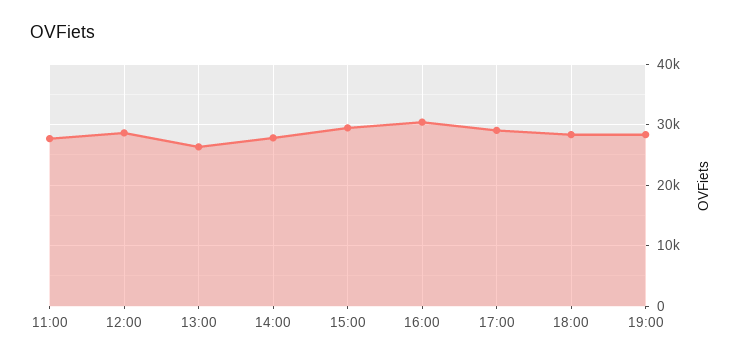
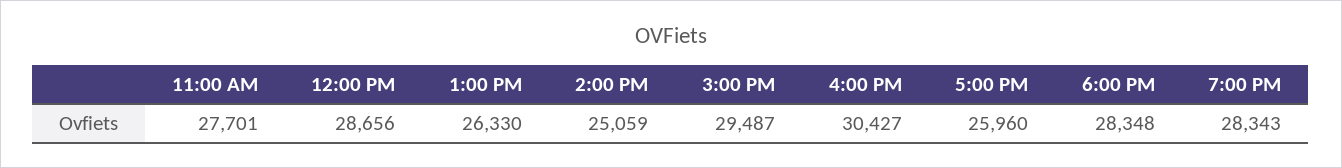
  {
    "11:00": 27701,
    "12:00": 28656,
    "13:00": 26330,
-   "14:00": 28000,
+   "14:00": 25059,
    "15:00": 29487,
    "16:00": 30427,
-   "17:00": 29000,
+   "17:00": 25960,
    "18:00": 28348,
    "19:00": 28343
  }

